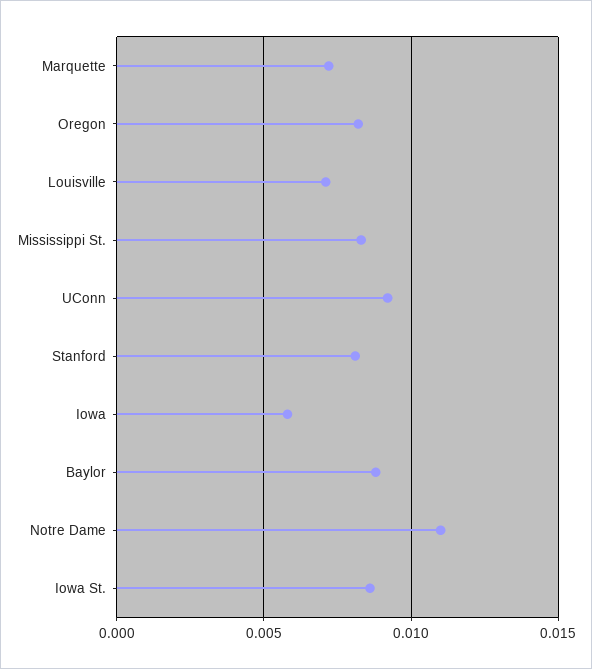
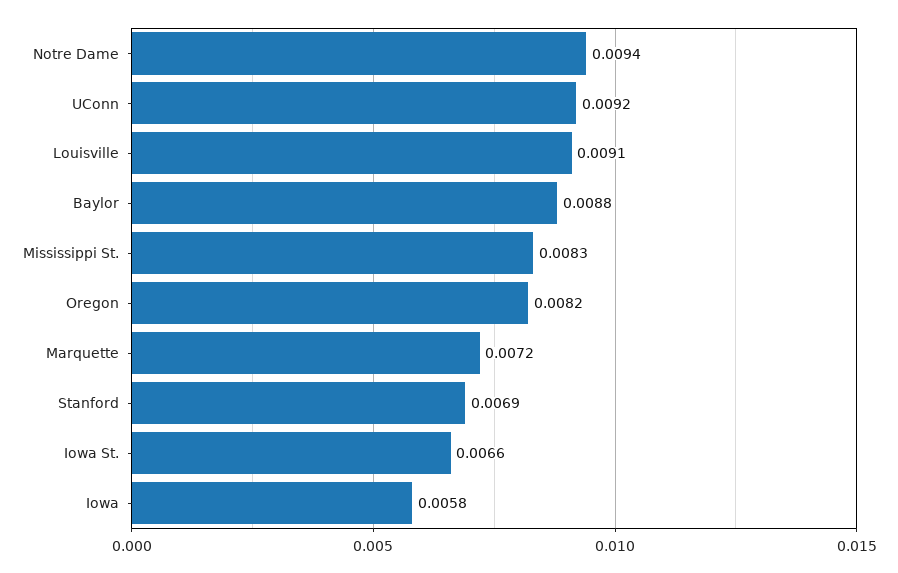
  {
    "Marquette": 0.0072,
    "Oregon": 0.0082,
-   "Louisville": 0.007,
+   "Louisville": 0.0091,
    "Mississippi St.": 0.0083,
    "UConn": 0.0092,
-   "Stanford": 0.008,
+   "Stanford": 0.0069,
    "Iowa": 0.0058,
    "Baylor": 0.0088,
-   "Notre Dame": 0.011,
+   "Notre Dame": 0.0094,
-   "Iowa St.": 0.0085
+   "Iowa St.": 0.0066
  }

